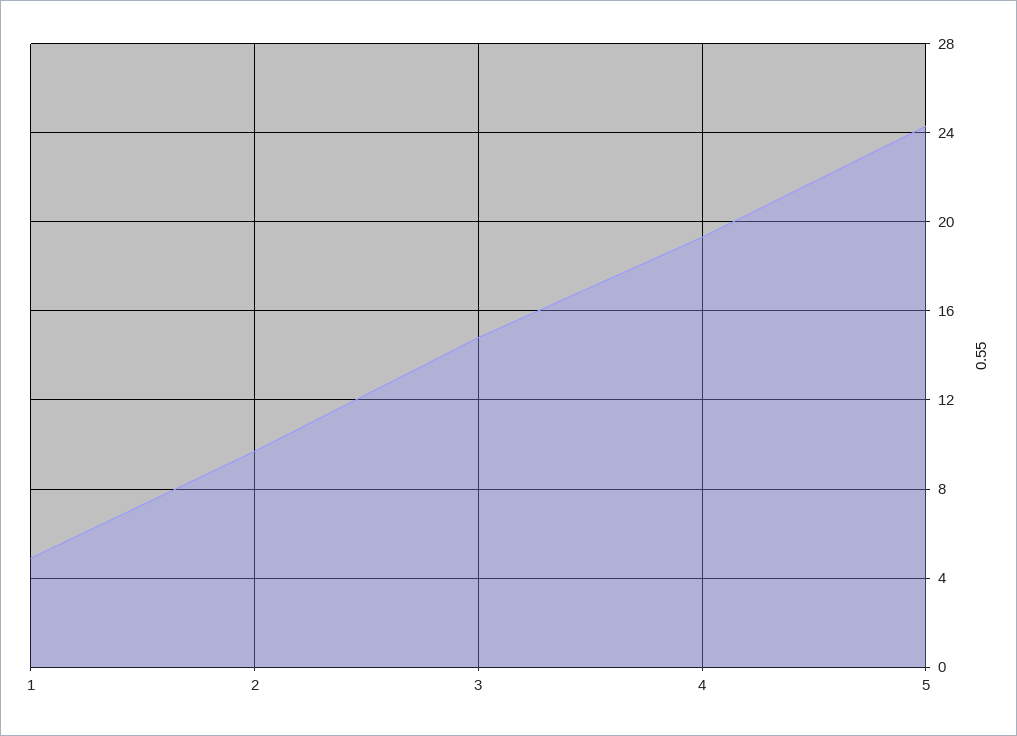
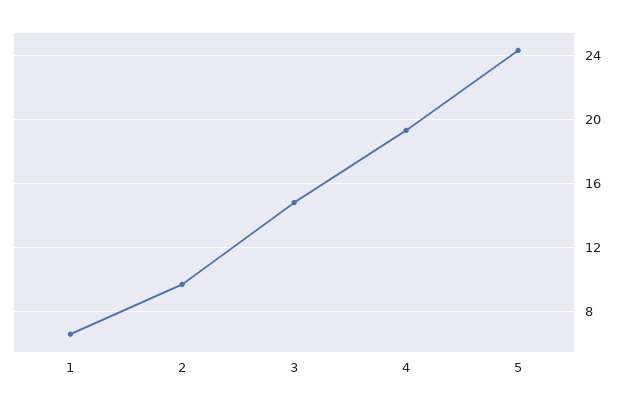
  {
-   "1": 5,
+   "1": 6.5,
    "2": 9.5,
    "3": 15,
    "4": 19.5,
    "5": 24.5
  }

